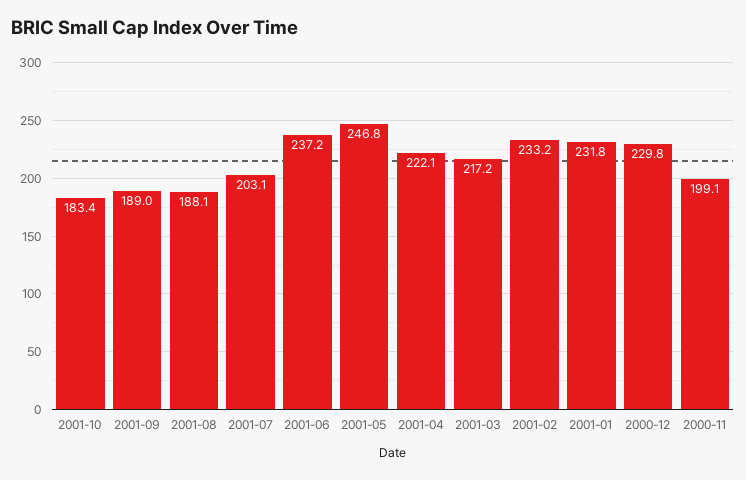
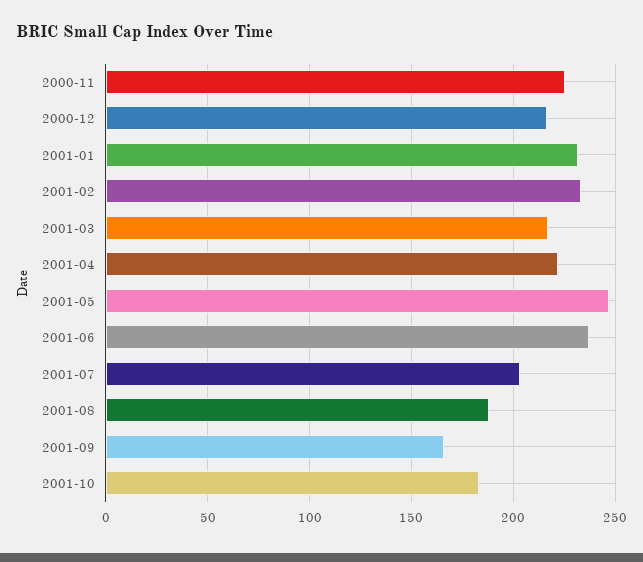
  {
    "2001-10": 183.4,
-   "2001-09": 189,
+   "2001-09": 165,
    "2001-08": 188.1,
    "2001-07": 203.1,
    "2001-06": 237.2,
    "2001-05": 246.8,
    "2001-04": 222.1,
    "2001-03": 217.2,
    "2001-02": 233.2,
    "2001-01": 231.8,
-   "2000-12": 229.8,
+   "2000-12": 215,
-   "2000-11": 199.1
+   "2000-11": 225
  }

